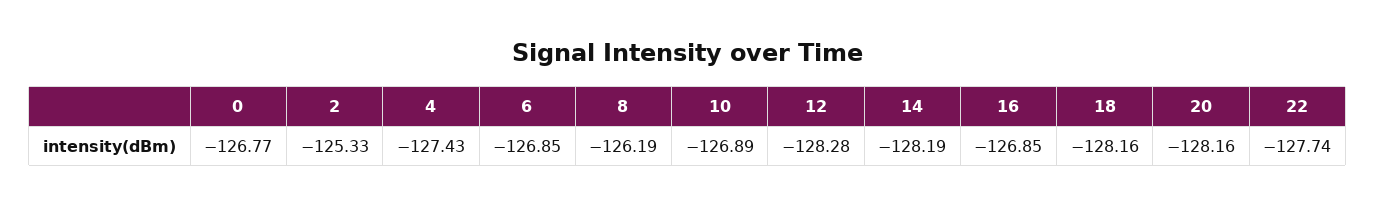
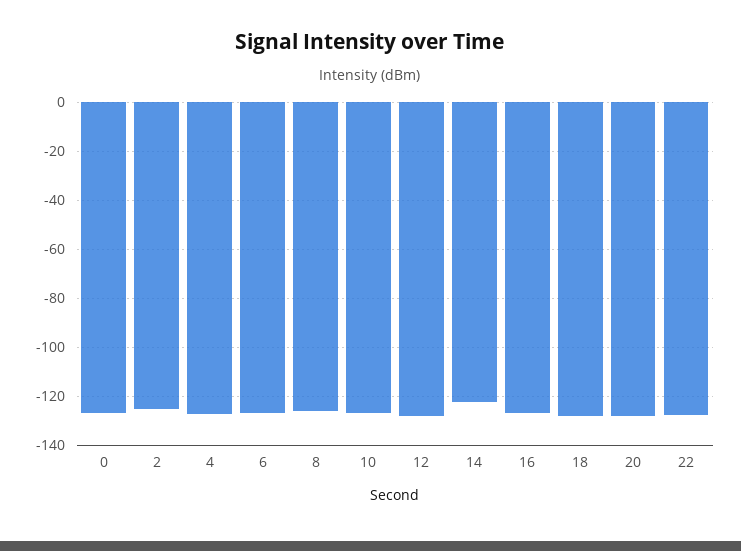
  {
    "0": -126.77,
    "2": -125.33,
    "4": -127.43,
    "6": -126.85,
    "8": -126.19,
    "10": -126.89,
    "12": -128.28,
-   "14": -128.19,
+   "14": -122.5,
    "16": -126.85,
    "18": -128.16,
    "20": -128.16,
    "22": -127.74
  }

